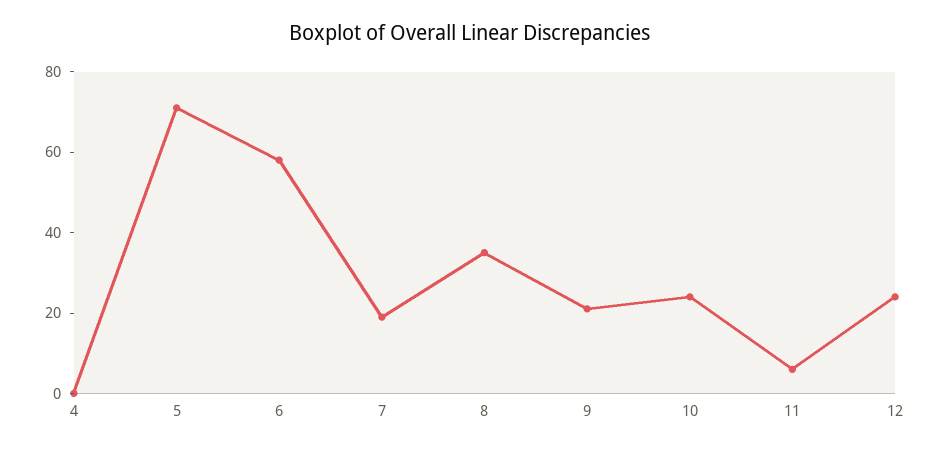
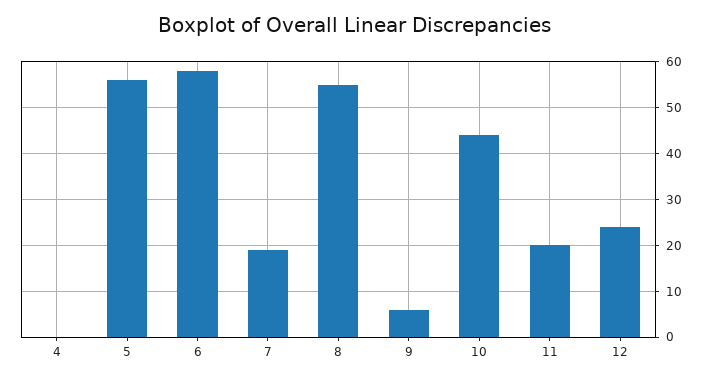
  {
    "4": 0,
-   "5": 70,
+   "5": 55,
    "6": 60,
    "7": 20,
-   "8": 35,
+   "8": 55,
-   "9": 20,
+   "9": 5,
-   "10": 25,
+   "10": 45,
-   "11": 5,
+   "11": 20,
    "12": 25
  }

